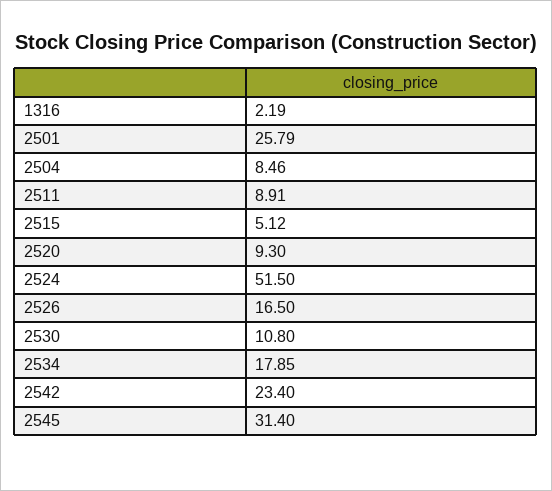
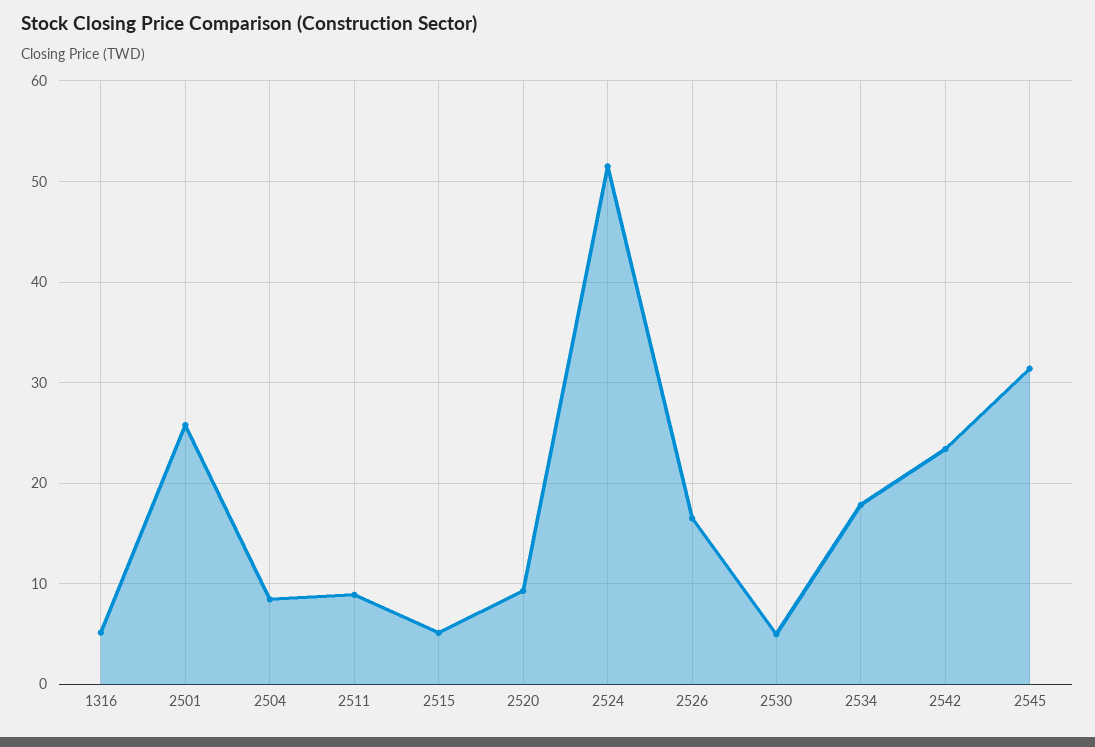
  {
-   "1316": 2.19,
+   "1316": 5,
    "2501": 25.79,
    "2504": 8.46,
    "2511": 8.91,
    "2515": 5.12,
    "2520": 9.3,
    "2524": 51.5,
    "2526": 16.5,
-   "2530": 10.8,
+   "2530": 5,
    "2534": 17.85,
    "2542": 23.4,
    "2545": 31.4
  }

